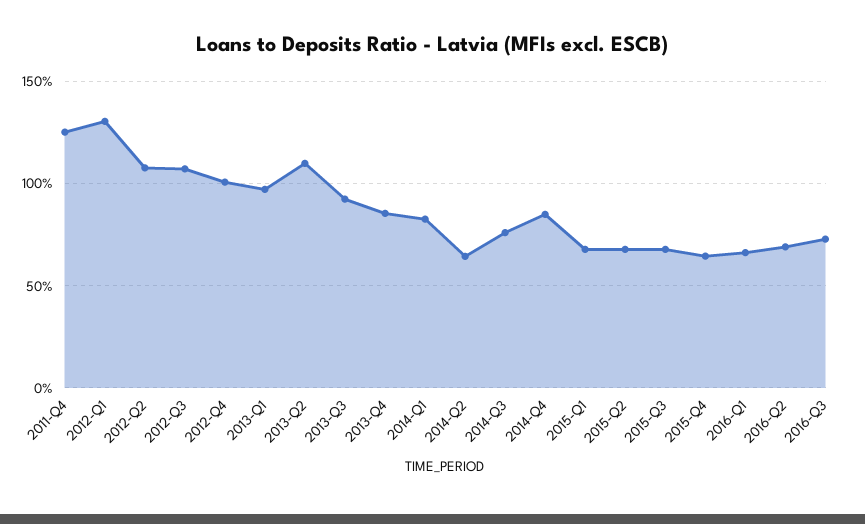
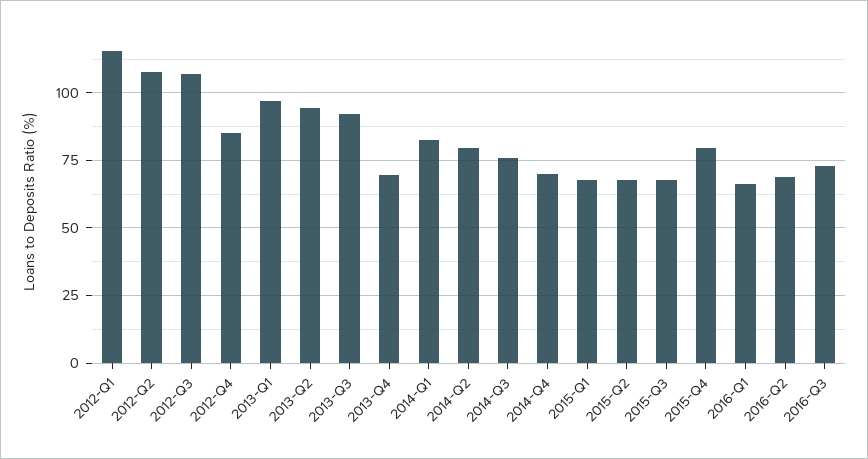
  {
-   "2011-Q4": 125,
-   "2012-Q1": 130,
+   "2012-Q1": 115,
    "2012-Q2": 107.5,
    "2012-Q3": 107.5,
-   "2012-Q4": 100,
+   "2012-Q4": 85,
    "2013-Q1": 97.5,
-   "2013-Q2": 110,
+   "2013-Q2": 95,
    "2013-Q3": 92.5,
-   "2013-Q4": 85,
+   "2013-Q4": 70,
    "2014-Q1": 82.5,
-   "2014-Q2": 65,
+   "2014-Q2": 80,
    "2014-Q3": 75,
-   "2014-Q4": 85,
+   "2014-Q4": 70,
    "2015-Q1": 67.5,
    "2015-Q2": 67.5,
    "2015-Q3": 67.5,
-   "2015-Q4": 65,
+   "2015-Q4": 80,
    "2016-Q1": 65,
    "2016-Q2": 70,
    "2016-Q3": 72.5
  }

